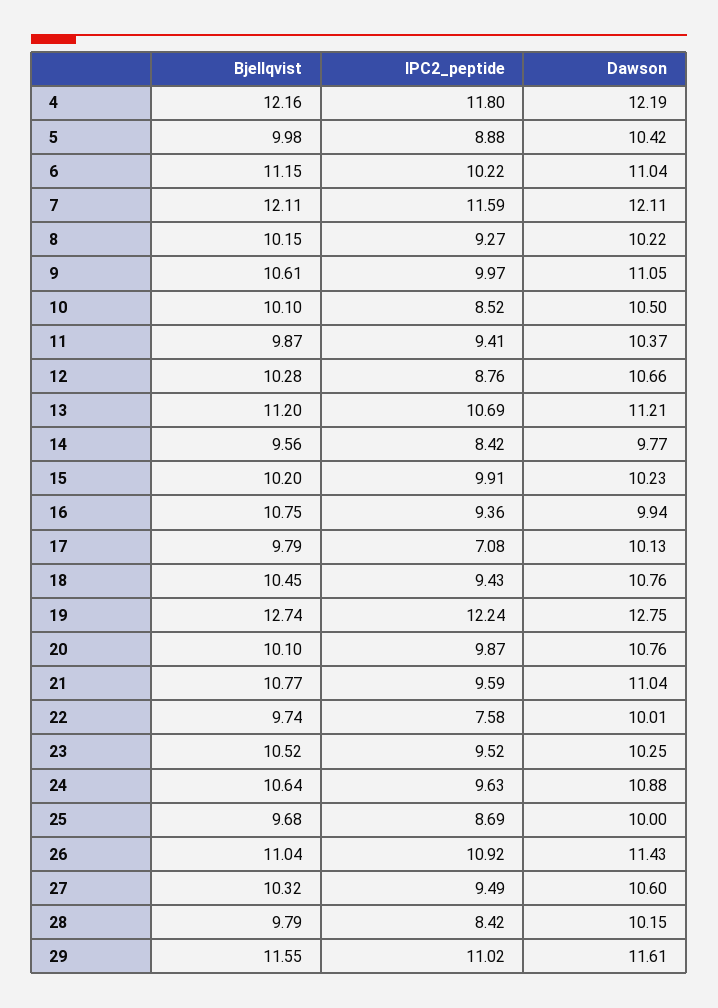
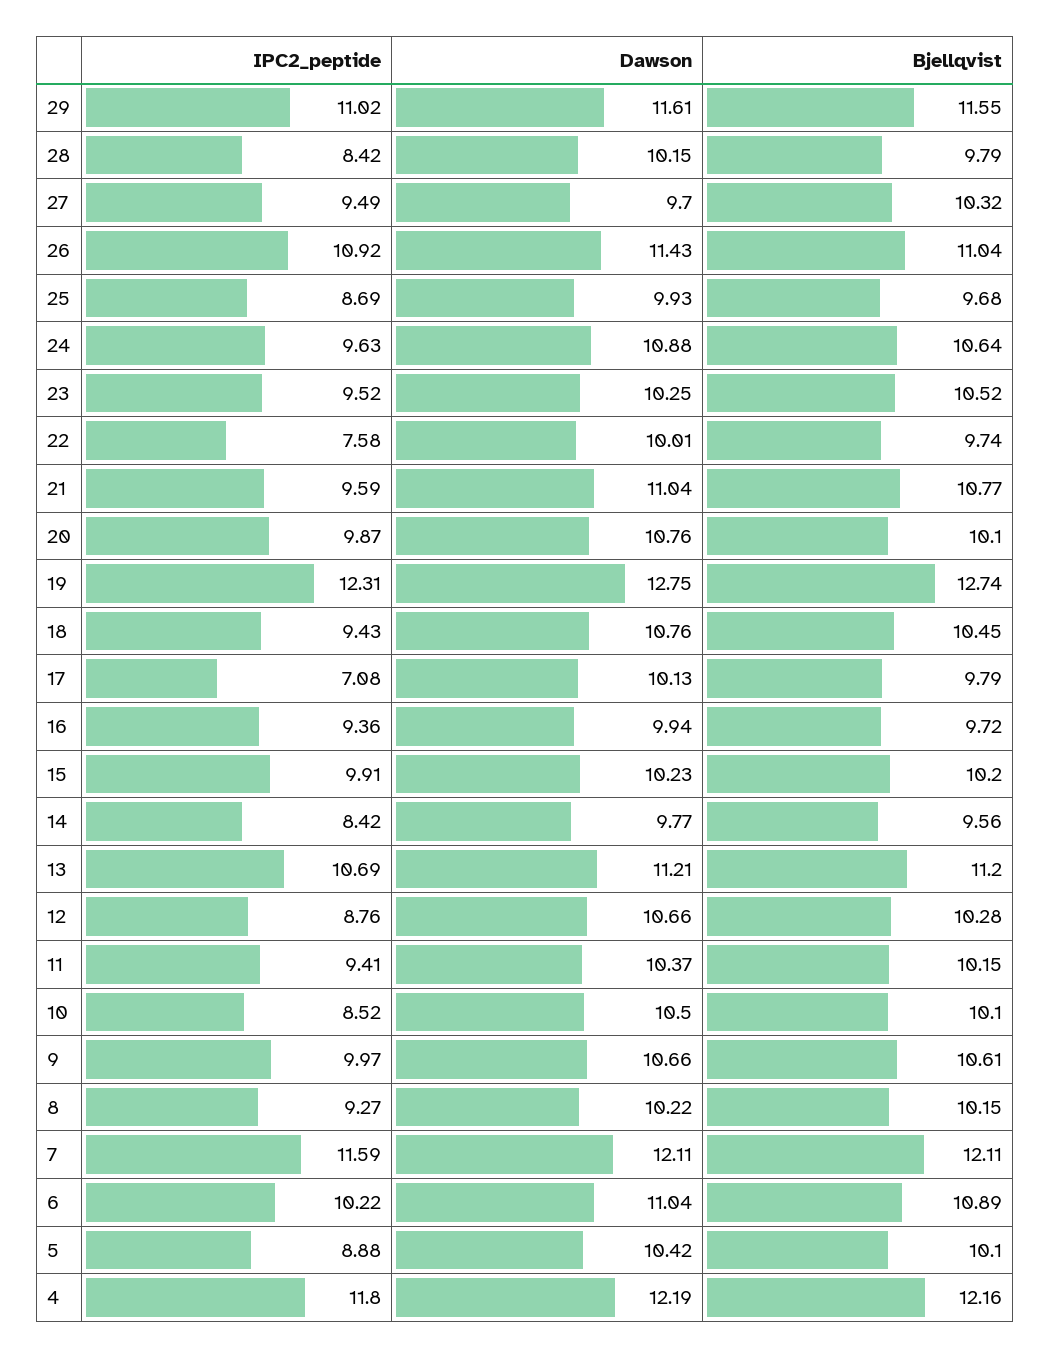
  {
    "Bjellqvist": {
      "4": 12.16,
-     "5": 9.98,
+     "5": 10.1,
-     "6": 11.15,
+     "6": 10.89,
      "7": 12.11,
      "8": 10.15,
      "9": 10.61,
      "10": 10.1,
-     "11": 9.87,
+     "11": 10.15,
      "12": 10.28,
      "13": 11.2,
      "14": 9.56,
      "15": 10.2,
-     "16": 10.75,
+     "16": 9.72,
      "17": 9.79,
      "18": 10.45,
      "19": 12.74,
      "20": 10.1,
      "21": 10.77,
      "22": 9.74,
      "23": 10.52,
      "24": 10.64,
      "25": 9.68,
      "26": 11.04,
      "27": 10.32,
      "28": 9.79,
      "29": 11.55
    },
    "IPC2_peptide": {
      "4": 11.8,
      "5": 8.88,
      "6": 10.22,
      "7": 11.59,
      "8": 9.27,
      "9": 9.97,
      "10": 8.52,
      "11": 9.41,
      "12": 8.76,
      "13": 10.69,
      "14": 8.42,
      "15": 9.91,
      "16": 9.36,
      "17": 7.08,
      "18": 9.43,
-     "19": 12.24,
+     "19": 12.31,
      "20": 9.87,
      "21": 9.59,
      "22": 7.58,
      "23": 9.52,
      "24": 9.63,
      "25": 8.69,
      "26": 10.92,
      "27": 9.49,
      "28": 8.42,
      "29": 11.02
    },
    "Dawson": {
      "4": 12.19,
      "5": 10.42,
      "6": 11.04,
      "7": 12.11,
      "8": 10.22,
-     "9": 11.05,
+     "9": 10.66,
      "10": 10.5,
      "11": 10.37,
      "12": 10.66,
      "13": 11.21,
      "14": 9.77,
      "15": 10.23,
      "16": 9.94,
      "17": 10.13,
      "18": 10.76,
      "19": 12.75,
      "20": 10.76,
      "21": 11.04,
      "22": 10.01,
      "23": 10.25,
      "24": 10.88,
-     "25": 10,
+     "25": 9.93,
      "26": 11.43,
-     "27": 10.6,
+     "27": 9.7,
      "28": 10.15,
      "29": 11.61
    }
  }

